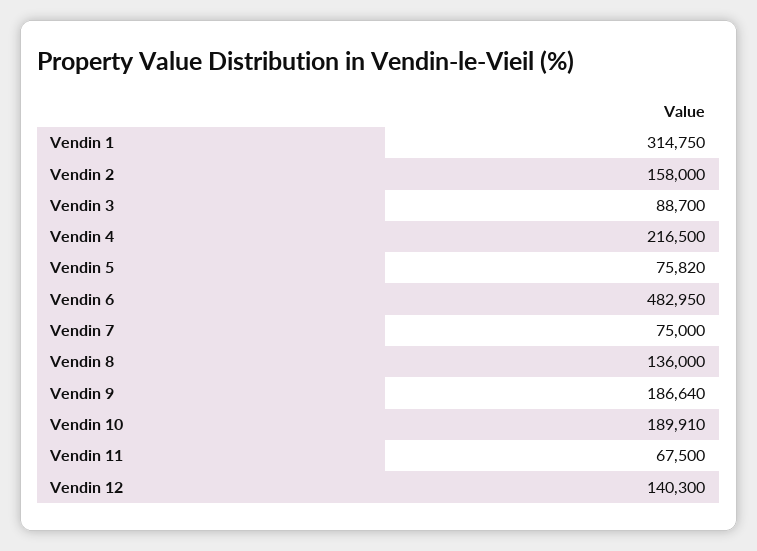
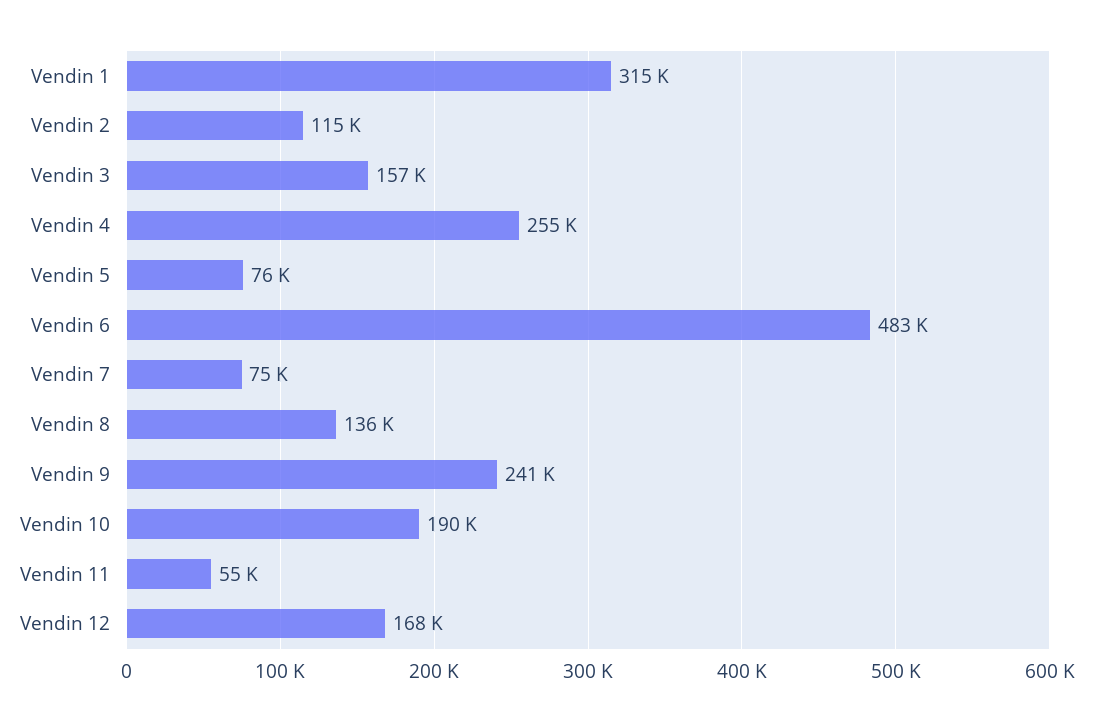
  {
    "Vendin 1": 314750,
-   "Vendin 2": 158000,
+   "Vendin 2": 115000,
-   "Vendin 3": 88700,
+   "Vendin 3": 157000,
-   "Vendin 4": 216500,
+   "Vendin 4": 255000,
    "Vendin 5": 75820,
    "Vendin 6": 482950,
    "Vendin 7": 75000,
    "Vendin 8": 136000,
-   "Vendin 9": 186640,
+   "Vendin 9": 241000,
    "Vendin 10": 189910,
-   "Vendin 11": 67500,
+   "Vendin 11": 55000,
-   "Vendin 12": 140300
+   "Vendin 12": 168000
  }

